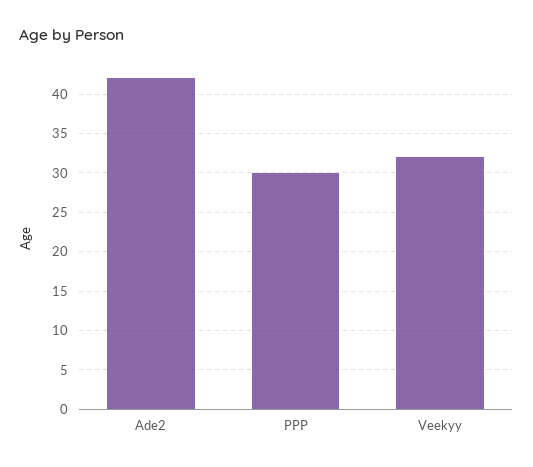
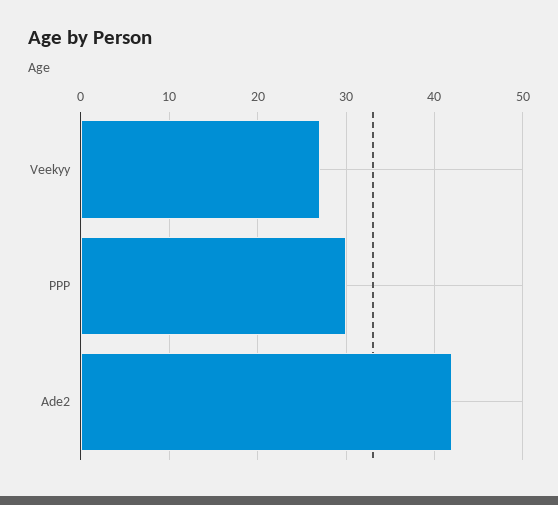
  {
    "Ade2": 42,
    "PPP": 30,
-   "Veekyy": 32
+   "Veekyy": 27
  }

